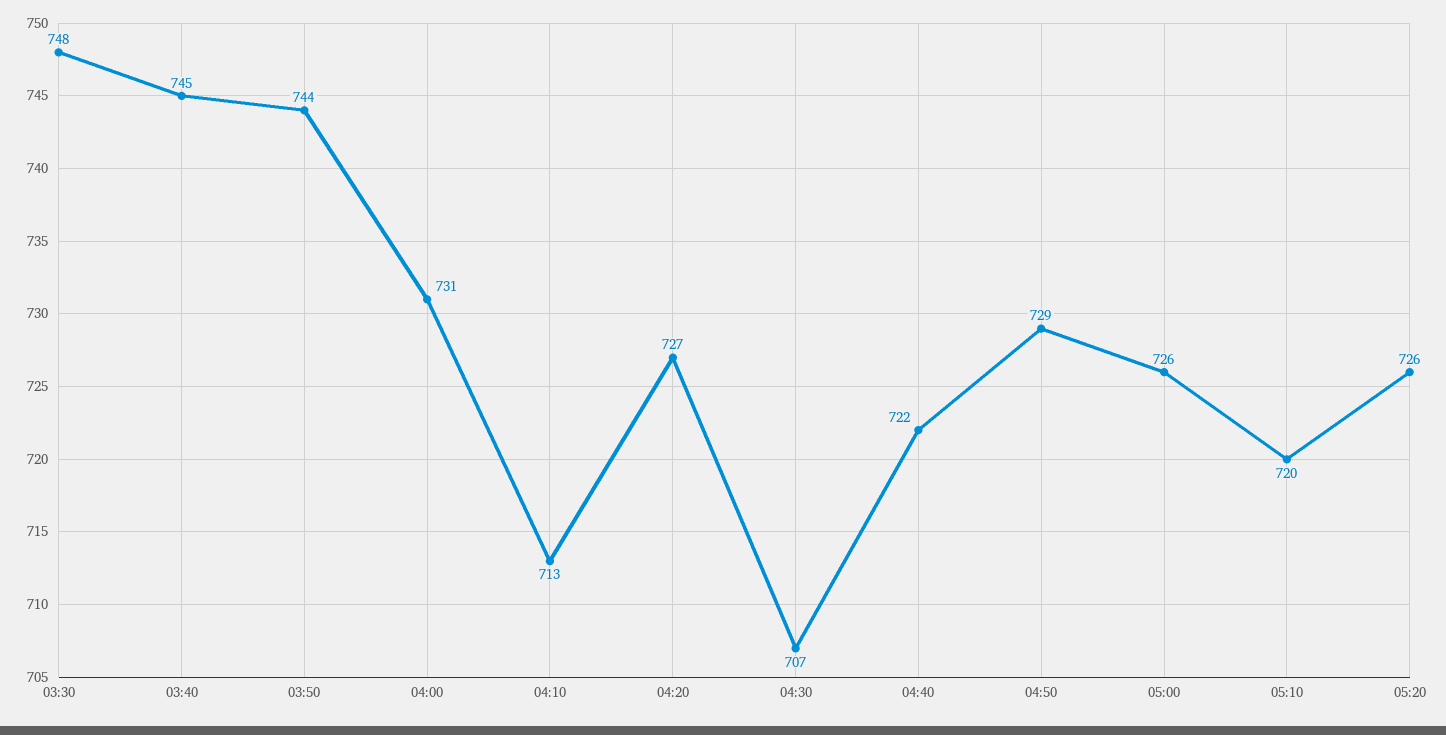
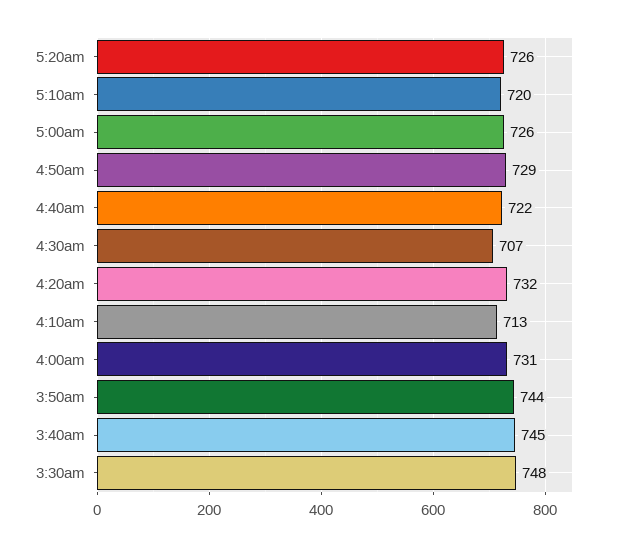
  {
    "03:30": 748,
    "03:40": 745,
    "03:50": 744,
    "04:00": 731,
    "04:10": 713,
-   "04:20": 727,
+   "04:20": 732,
    "04:30": 707,
    "04:40": 722,
    "04:50": 729,
    "05:00": 726,
    "05:10": 720,
    "05:20": 726
  }

